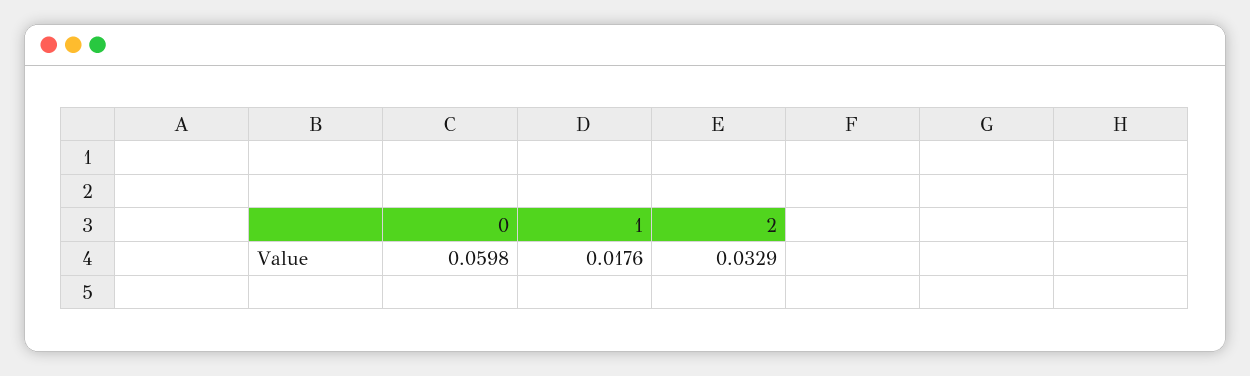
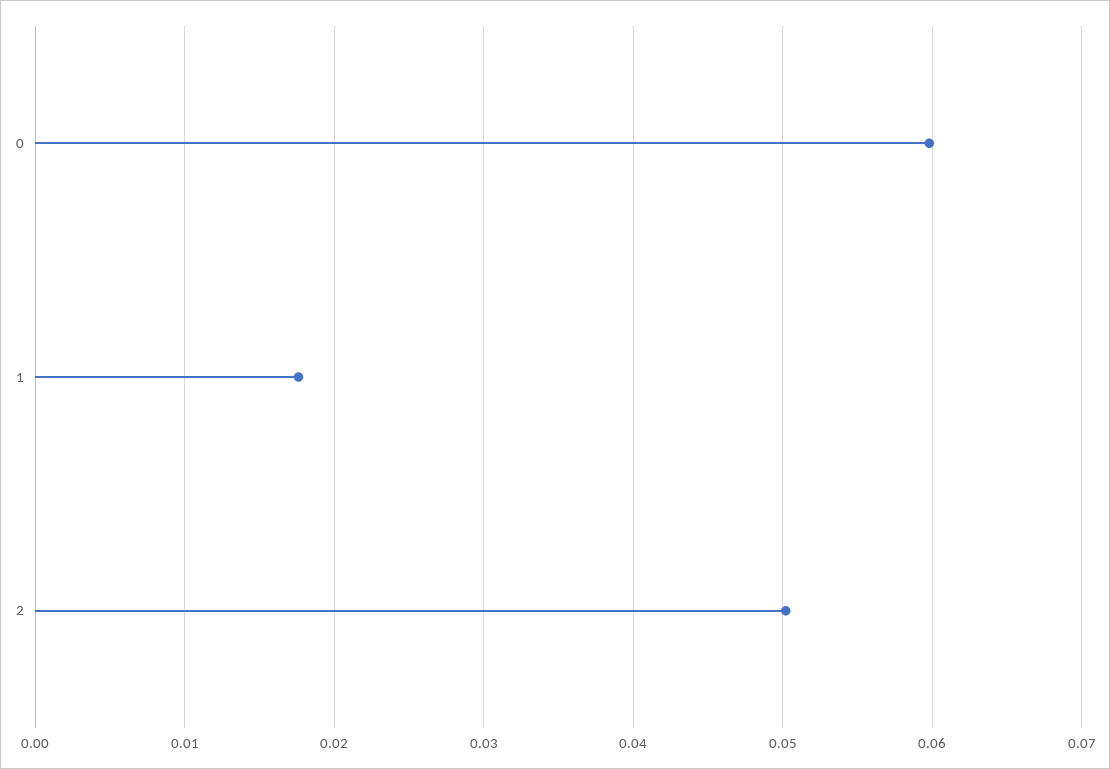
  {
    "0": 0.0598,
    "1": 0.0176,
-   "2": 0.0329
+   "2": 0.05
  }

